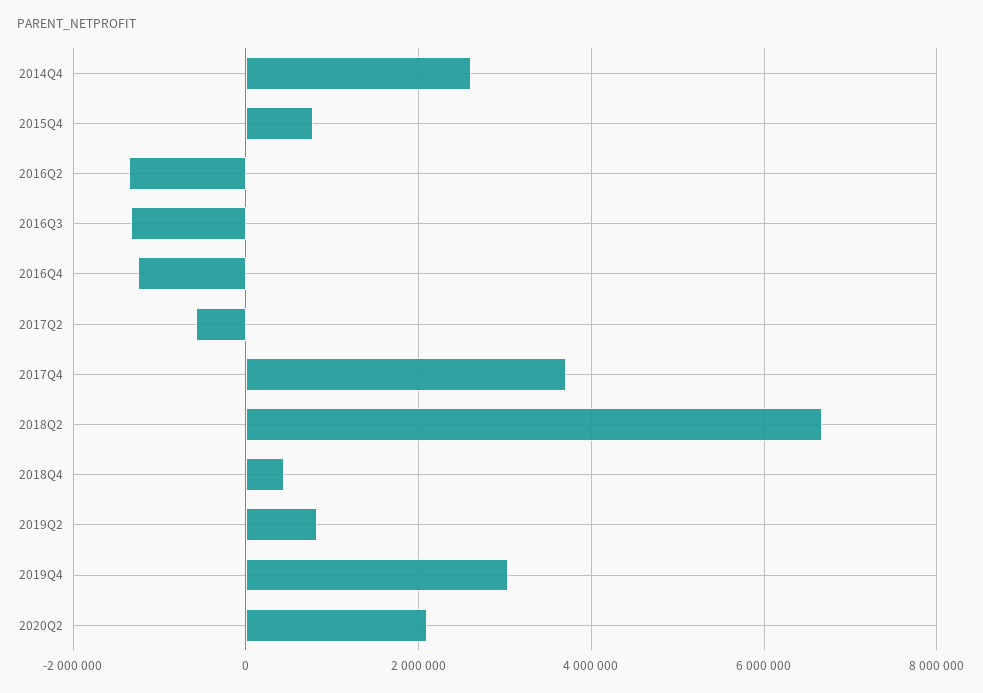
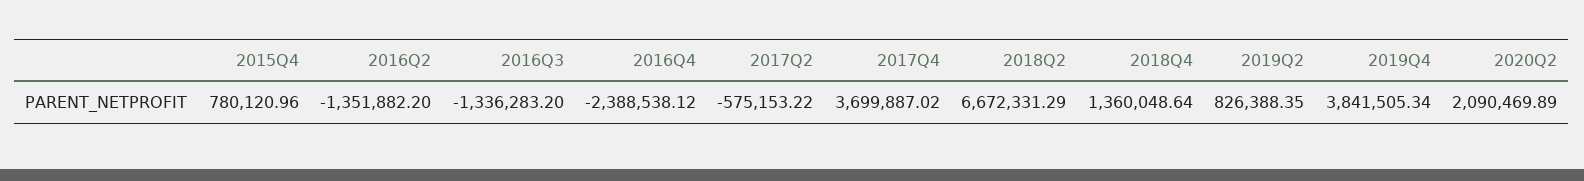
  {
-   "2014Q4": 2600000,
    "2015Q4": 780120.96,
    "2016Q2": -1351882.2,
    "2016Q3": -1336283.2,
-   "2016Q4": -1200000,
+   "2016Q4": -2388538.12,
    "2017Q2": -575153.22,
    "2017Q4": 3699887.02,
    "2018Q2": 6672331.29,
-   "2018Q4": 400000,
+   "2018Q4": 1360048.64,
    "2019Q2": 826388.35,
-   "2019Q4": 3000000,
+   "2019Q4": 3841505.34,
    "2020Q2": 2090469.89
  }

